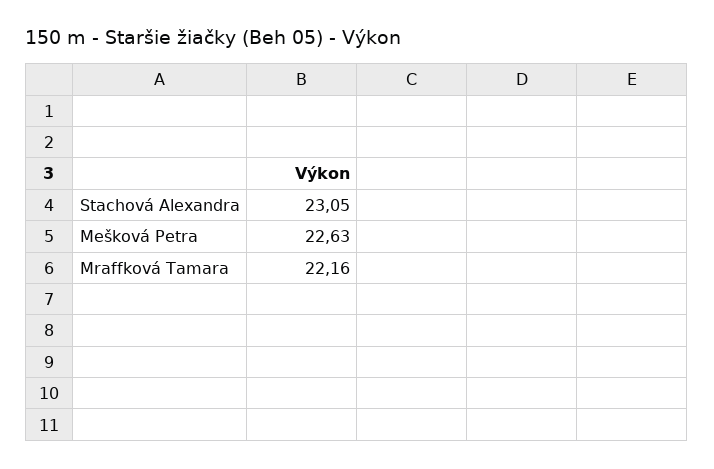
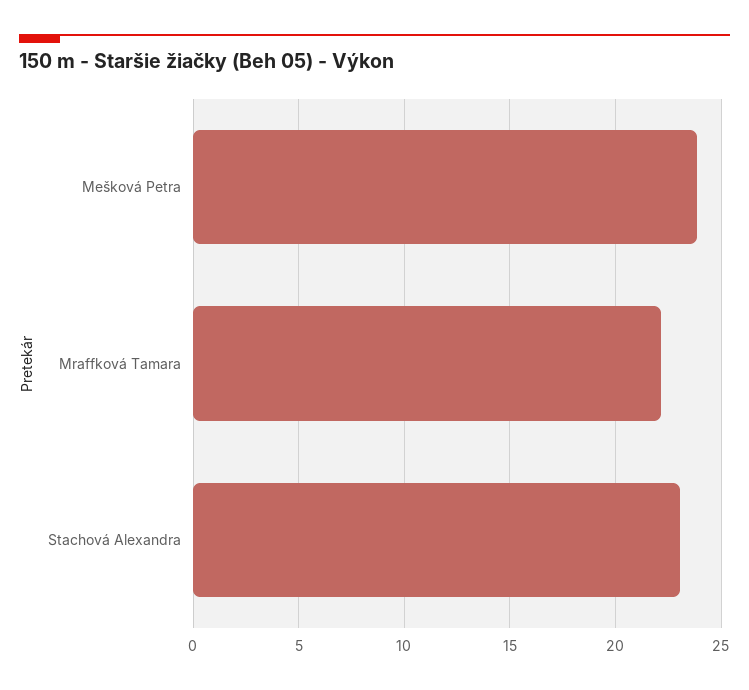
  {
    "Stachová Alexandra": 23.05,
-   "Mešková Petra": 22.63,
+   "Mešková Petra": 24,
    "Mraffková Tamara": 22.16
  }

